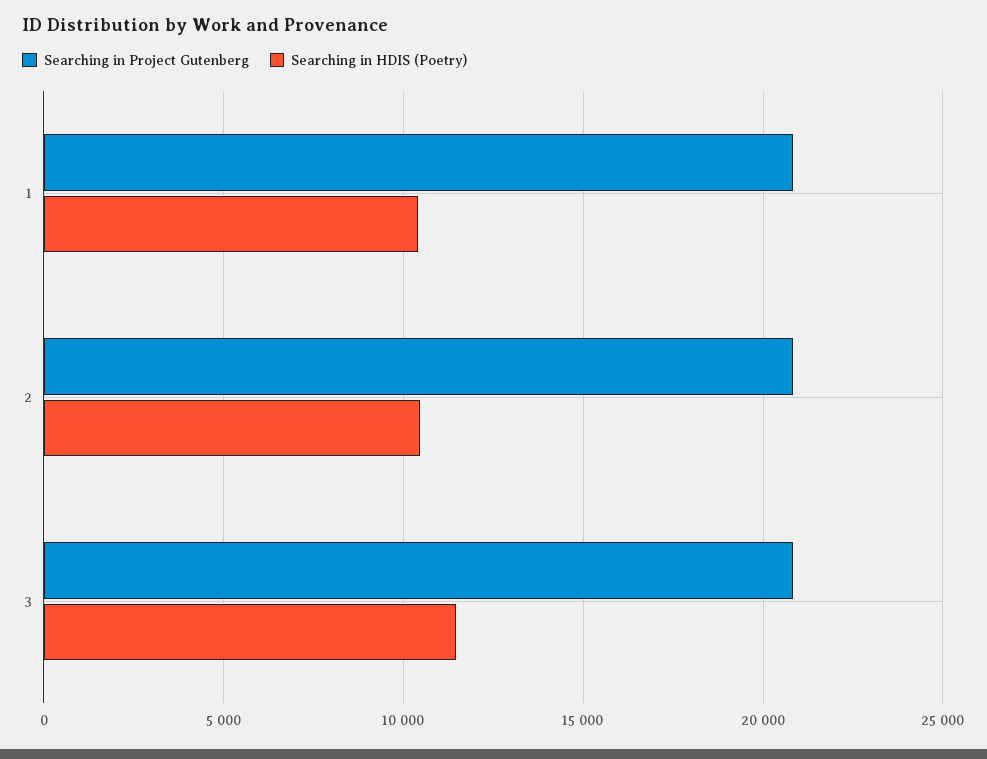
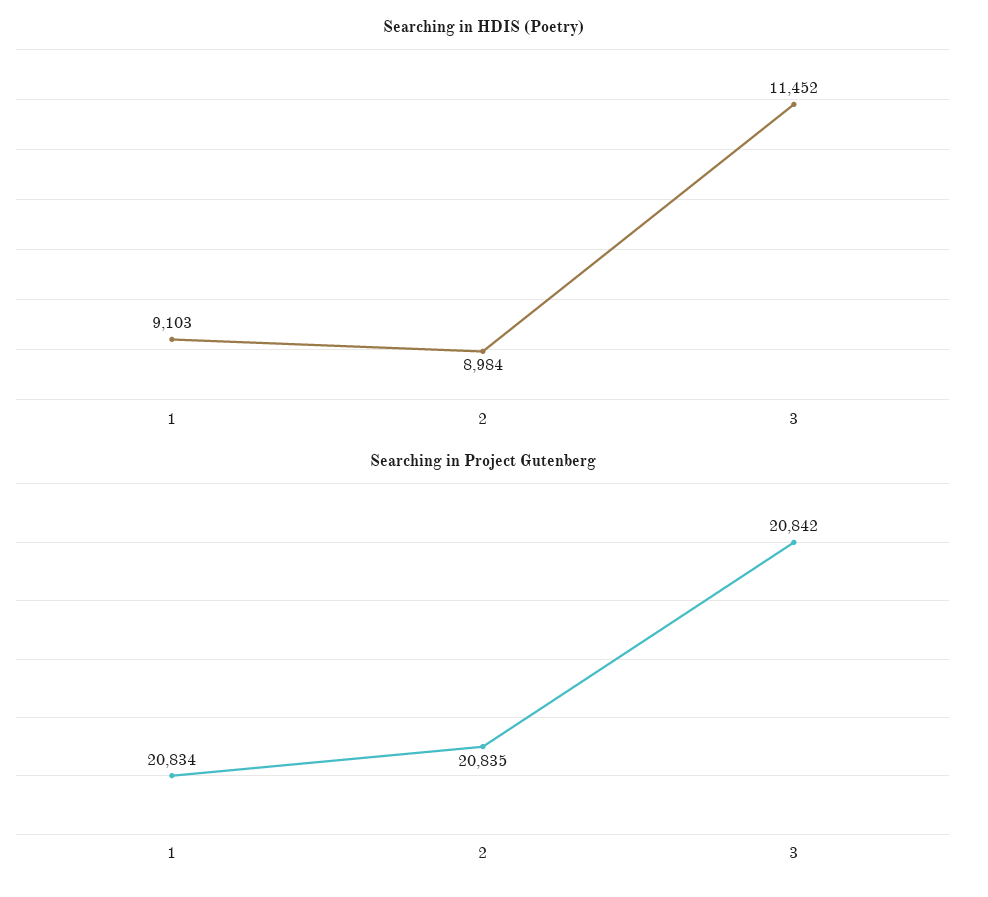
  {
    "Searching in Project Gutenberg": {
      "1": 20834,
      "2": 20835,
      "3": 20842
    },
    "Searching in HDIS (Poetry)": {
-     "1": 10500,
+     "1": 9103,
-     "2": 10500,
+     "2": 8984,
      "3": 11452
    }
  }

